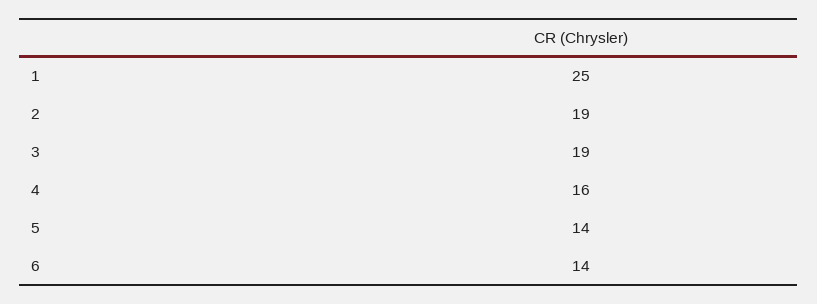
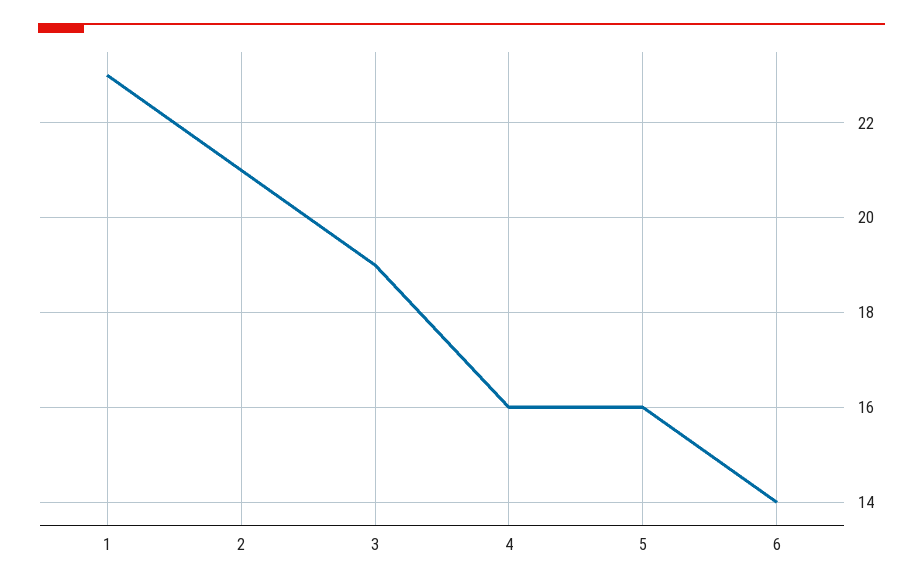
  {
-   "1": 25,
+   "1": 23,
-   "2": 19,
+   "2": 21,
    "3": 19,
    "4": 16,
-   "5": 14,
+   "5": 16,
    "6": 14
  }

